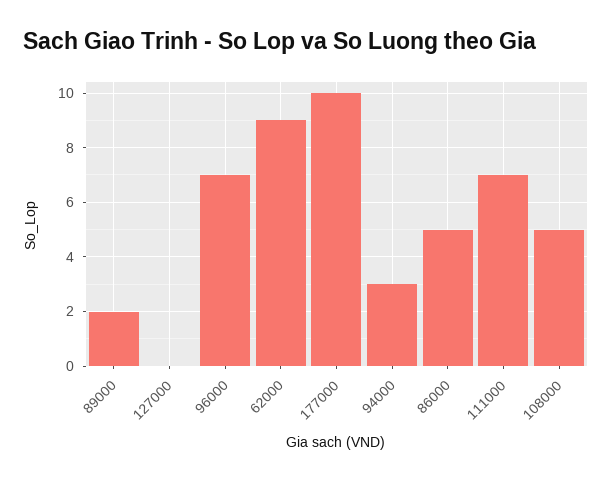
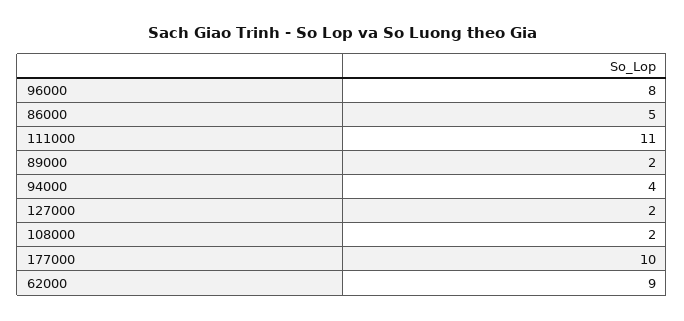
  {
    "89000": 2,
-   "127000": 0,
+   "127000": 2,
-   "96000": 7,
+   "96000": 8,
    "62000": 9,
    "177000": 10,
-   "94000": 3,
+   "94000": 4,
    "86000": 5,
-   "111000": 7,
+   "111000": 11,
-   "108000": 5
+   "108000": 2
  }

